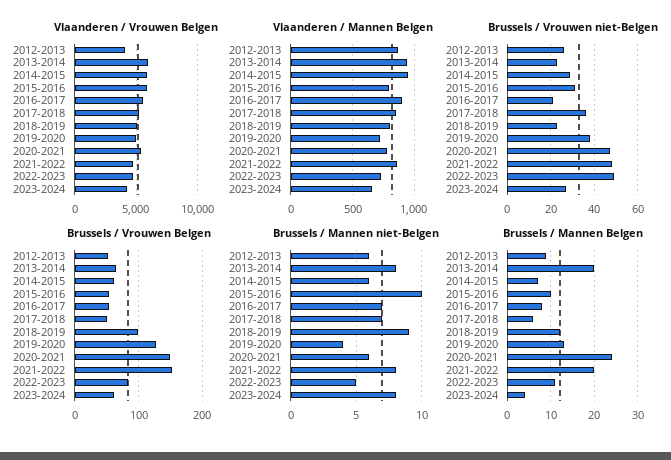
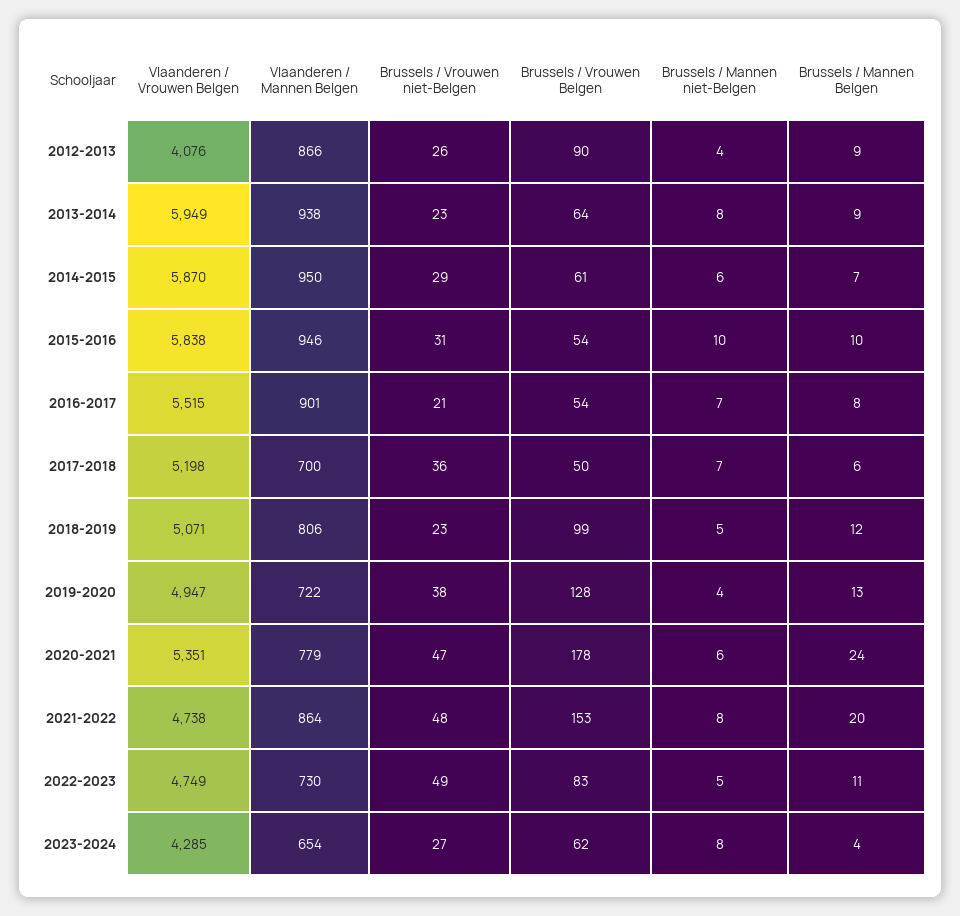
  {
    "Vlaanderen / Vrouwen Belgen": {
      "2012-2013": 4076,
      "2013-2014": 5949,
      "2014-2015": 5870,
      "2015-2016": 5838,
      "2016-2017": 5515,
      "2017-2018": 5198,
      "2018-2019": 5071,
      "2019-2020": 4947,
      "2020-2021": 5351,
      "2021-2022": 4738,
      "2022-2023": 4749,
      "2023-2024": 4285
    },
    "Vlaanderen / Mannen Belgen": {
      "2012-2013": 866,
      "2013-2014": 938,
      "2014-2015": 950,
-     "2015-2016": 800,
+     "2015-2016": 946,
      "2016-2017": 901,
-     "2017-2018": 850,
+     "2017-2018": 700,
      "2018-2019": 806,
      "2019-2020": 722,
      "2020-2021": 779,
      "2021-2022": 864,
      "2022-2023": 730,
      "2023-2024": 654
    },
    "Brussels / Vrouwen niet-Belgen": {
      "2012-2013": 26,
      "2013-2014": 23,
      "2014-2015": 29,
      "2015-2016": 31,
      "2016-2017": 21,
      "2017-2018": 36,
      "2018-2019": 23,
      "2019-2020": 38,
      "2020-2021": 47,
      "2021-2022": 48,
      "2022-2023": 49,
      "2023-2024": 27
    },
    "Brussels / Vrouwen Belgen": {
-     "2012-2013": 50,
+     "2012-2013": 90,
      "2013-2014": 64,
      "2014-2015": 61,
      "2015-2016": 54,
      "2016-2017": 54,
      "2017-2018": 50,
      "2018-2019": 99,
      "2019-2020": 128,
-     "2020-2021": 150,
+     "2020-2021": 178,
      "2021-2022": 153,
      "2022-2023": 83,
      "2023-2024": 62
    },
    "Brussels / Mannen niet-Belgen": {
-     "2012-2013": 6,
+     "2012-2013": 4,
      "2013-2014": 8,
      "2014-2015": 6,
      "2015-2016": 10,
      "2016-2017": 7,
      "2017-2018": 7,
-     "2018-2019": 9,
+     "2018-2019": 5,
      "2019-2020": 4,
      "2020-2021": 6,
      "2021-2022": 8,
      "2022-2023": 5,
      "2023-2024": 8
    },
    "Brussels / Mannen Belgen": {
      "2012-2013": 9,
-     "2013-2014": 20,
+     "2013-2014": 9,
      "2014-2015": 7,
      "2015-2016": 10,
      "2016-2017": 8,
      "2017-2018": 6,
      "2018-2019": 12,
      "2019-2020": 13,
      "2020-2021": 24,
      "2021-2022": 20,
      "2022-2023": 11,
      "2023-2024": 4
    }
  }

